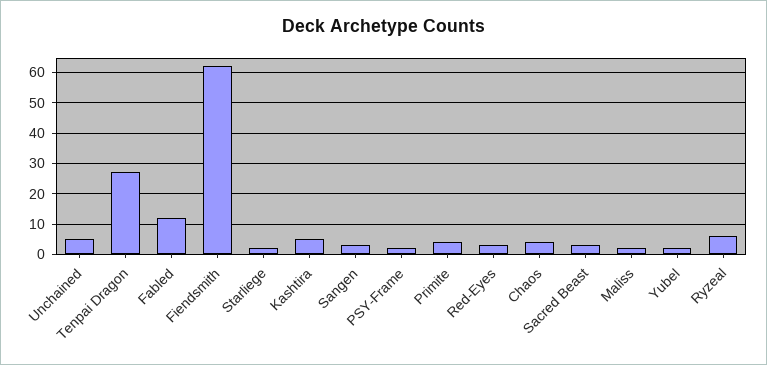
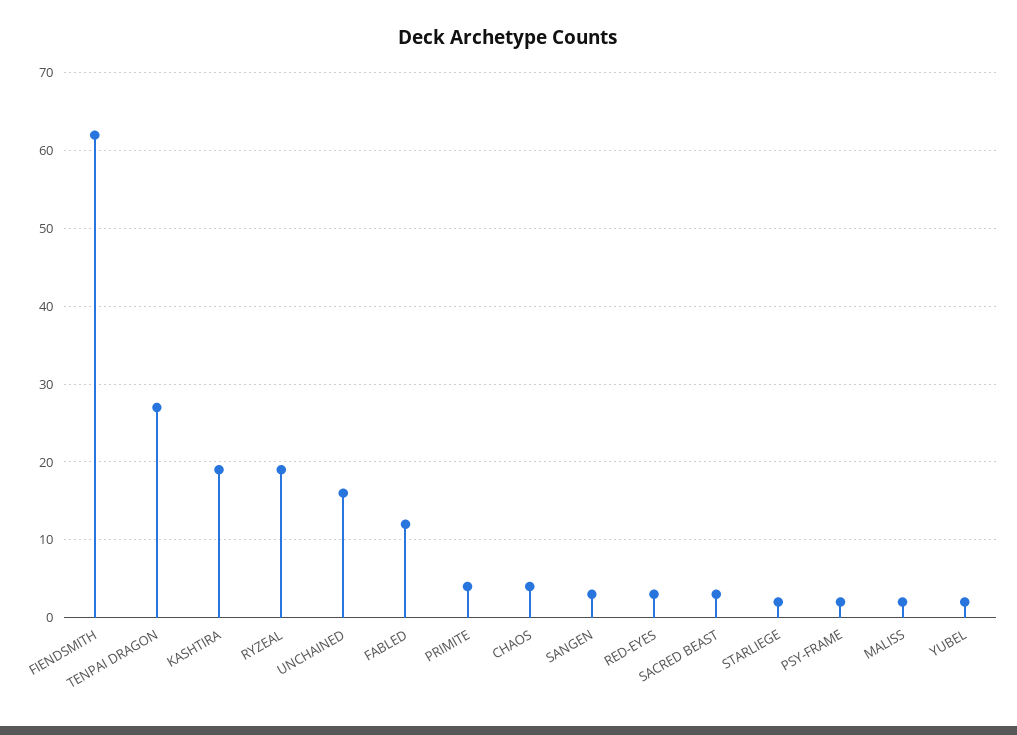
  {
-   "Unchained": 5,
+   "Unchained": 16,
    "Tenpai Dragon": 27,
    "Fabled": 12,
    "Fiendsmith": 62,
    "Starliege": 2,
-   "Kashtira": 5,
+   "Kashtira": 19,
    "Sangen": 3,
    "PSY-Frame": 2,
    "Primite": 4,
    "Red-Eyes": 3,
    "Chaos": 4,
    "Sacred Beast": 3,
    "Maliss": 2,
    "Yubel": 2,
-   "Ryzeal": 5
+   "Ryzeal": 19
  }

